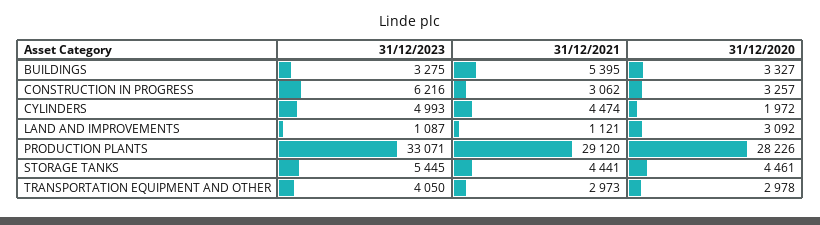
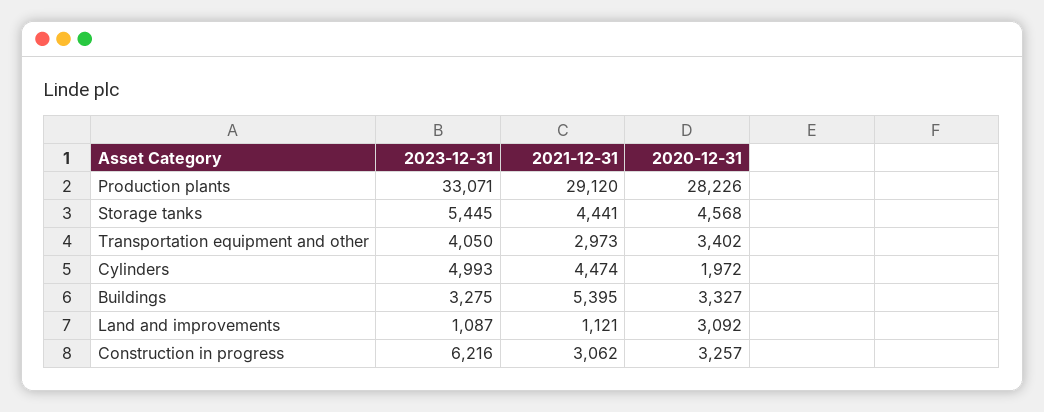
  {
    "31/12/2023": {
      "BUILDINGS": 3275,
      "CONSTRUCTION IN PROGRESS": 6216,
      "CYLINDERS": 4993,
      "LAND AND IMPROVEMENTS": 1087,
      "PRODUCTION PLANTS": 33071,
      "STORAGE TANKS": 5445,
      "TRANSPORTATION EQUIPMENT AND OTHER": 4050
    },
    "31/12/2021": {
      "BUILDINGS": 5395,
      "CONSTRUCTION IN PROGRESS": 3062,
      "CYLINDERS": 4474,
      "LAND AND IMPROVEMENTS": 1121,
      "PRODUCTION PLANTS": 29120,
      "STORAGE TANKS": 4441,
      "TRANSPORTATION EQUIPMENT AND OTHER": 2973
    },
    "31/12/2020": {
      "BUILDINGS": 3327,
      "CONSTRUCTION IN PROGRESS": 3257,
      "CYLINDERS": 1972,
      "LAND AND IMPROVEMENTS": 3092,
      "PRODUCTION PLANTS": 28226,
-     "STORAGE TANKS": 4461,
+     "STORAGE TANKS": 4568,
-     "TRANSPORTATION EQUIPMENT AND OTHER": 2978
+     "TRANSPORTATION EQUIPMENT AND OTHER": 3402
    }
  }

